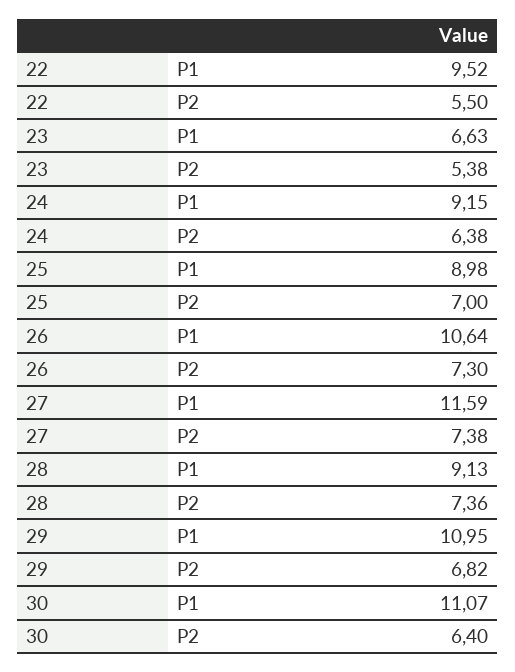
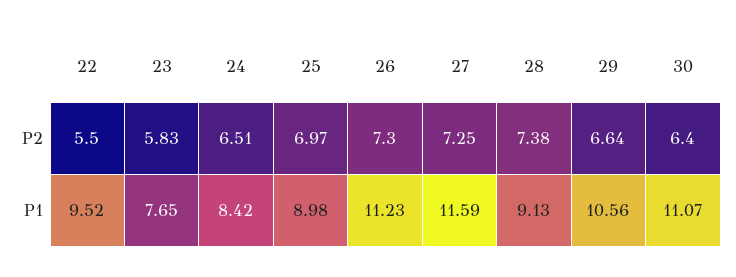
  {
    "22": {
      "P1": 9.52,
      "P2": 5.5
    },
    "23": {
-     "P1": 6.63,
+     "P1": 7.65,
-     "P2": 5.38
+     "P2": 5.83
    },
    "24": {
-     "P1": 9.15,
+     "P1": 8.42,
-     "P2": 6.38
+     "P2": 6.51
    },
    "25": {
      "P1": 8.98,
-     "P2": 7
+     "P2": 6.97
    },
    "26": {
-     "P1": 10.64,
+     "P1": 11.23,
      "P2": 7.3
    },
    "27": {
      "P1": 11.59,
-     "P2": 7.38
+     "P2": 7.25
    },
    "28": {
      "P1": 9.13,
-     "P2": 7.36
+     "P2": 7.38
    },
    "29": {
-     "P1": 10.95,
+     "P1": 10.56,
-     "P2": 6.82
+     "P2": 6.64
    },
    "30": {
      "P1": 11.07,
      "P2": 6.4
    }
  }

